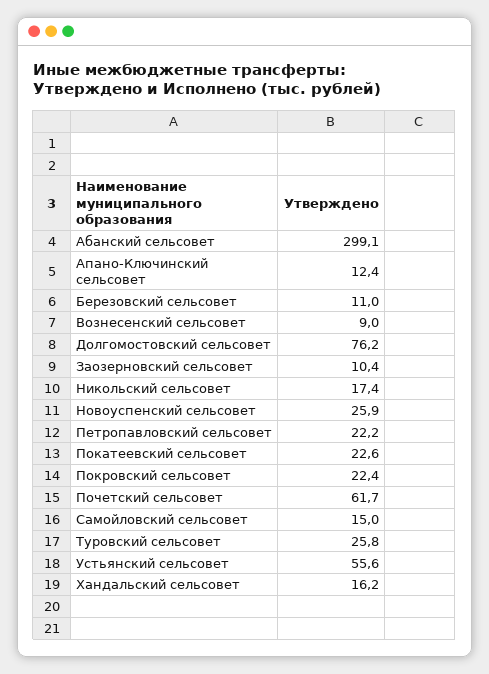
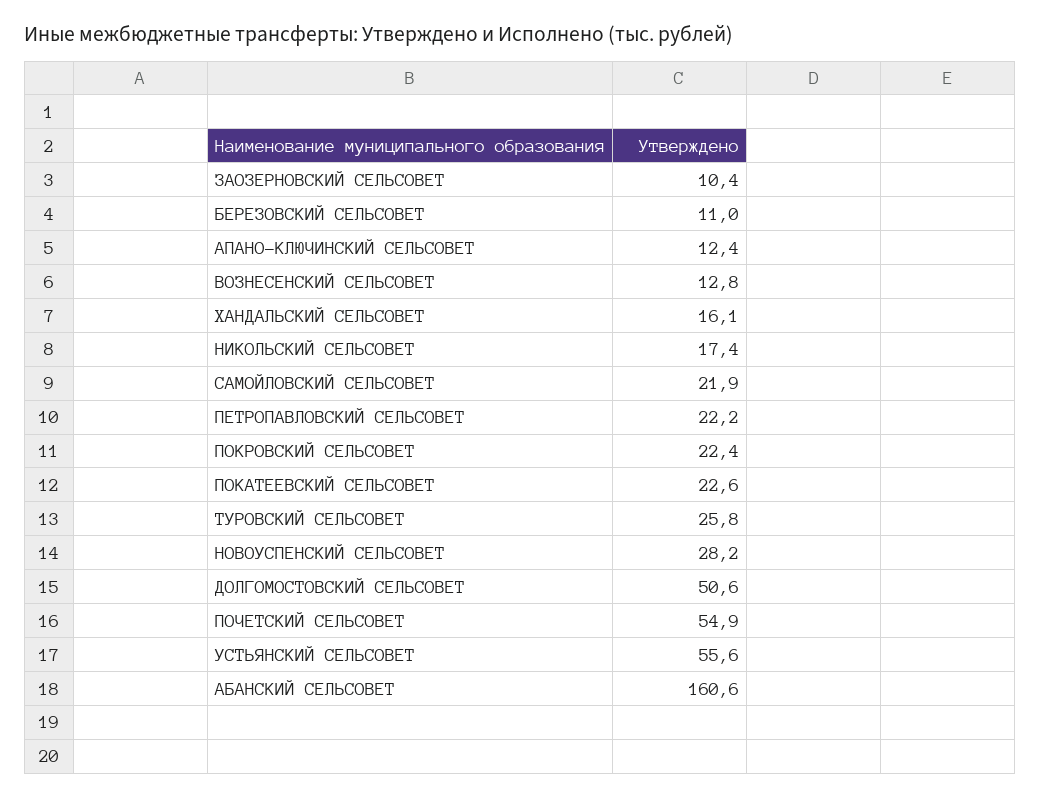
  {
-   "Абанский сельсовет": 299.1,
+   "Абанский сельсовет": 160.6,
    "Апано-Ключинский сельсовет": 12.4,
    "Березовский сельсовет": 11,
-   "Вознесенский сельсовет": 9,
+   "Вознесенский сельсовет": 12.8,
-   "Долгомостовский сельсовет": 76.2,
+   "Долгомостовский сельсовет": 50.6,
    "Заозерновский сельсовет": 10.4,
    "Никольский сельсовет": 17.4,
-   "Новоуспенский сельсовет": 25.9,
+   "Новоуспенский сельсовет": 28.2,
    "Петропавловский сельсовет": 22.2,
    "Покатеевский сельсовет": 22.6,
    "Покровский сельсовет": 22.4,
-   "Почетский сельсовет": 61.7,
+   "Почетский сельсовет": 54.9,
-   "Самойловский сельсовет": 15,
+   "Самойловский сельсовет": 21.9,
    "Туровский сельсовет": 25.8,
    "Устьянский сельсовет": 55.6,
-   "Хандальский сельсовет": 16.2
+   "Хандальский сельсовет": 16.1
  }

